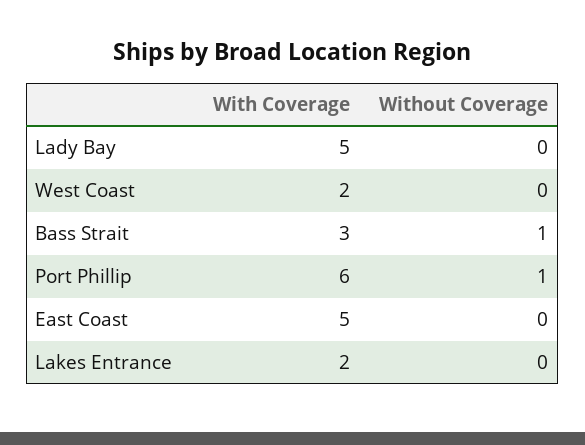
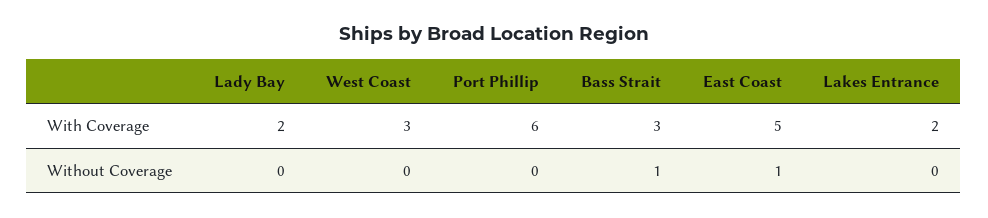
  {
    "With Coverage": {
-     "Lady Bay": 5,
+     "Lady Bay": 2,
-     "West Coast": 2,
+     "West Coast": 3,
      "Bass Strait": 3,
      "Port Phillip": 6,
      "East Coast": 5,
      "Lakes Entrance": 2
    },
    "Without Coverage": {
      "Lady Bay": 0,
      "West Coast": 0,
      "Bass Strait": 1,
-     "Port Phillip": 1,
+     "Port Phillip": 0,
-     "East Coast": 0,
+     "East Coast": 1,
      "Lakes Entrance": 0
    }
  }

